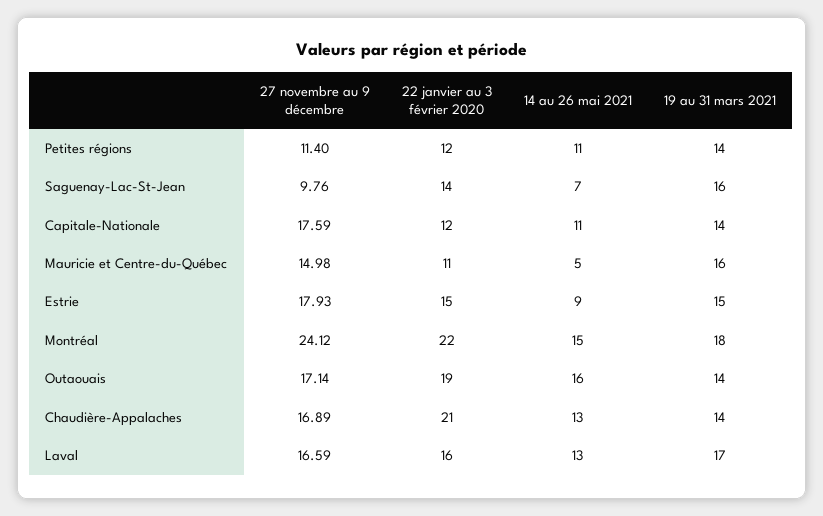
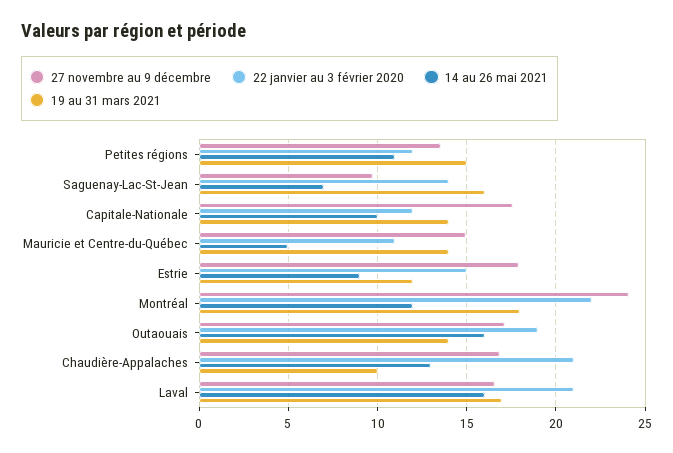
  {
    "27 novembre au 9 décembre": {
-     "Petites régions": 11.4,
+     "Petites régions": 13.5,
      "Saguenay-Lac-St-Jean": 9.76,
      "Capitale-Nationale": 17.59,
      "Mauricie et Centre-du-Québec": 14.98,
      "Estrie": 17.93,
      "Montréal": 24.12,
      "Outaouais": 17.14,
      "Chaudière-Appalaches": 16.89,
      "Laval": 16.59
    },
    "22 janvier au 3 février 2020": {
      "Petites régions": 12,
      "Saguenay-Lac-St-Jean": 14,
      "Capitale-Nationale": 12,
      "Mauricie et Centre-du-Québec": 11,
      "Estrie": 15,
      "Montréal": 22,
      "Outaouais": 19,
      "Chaudière-Appalaches": 21,
-     "Laval": 16
+     "Laval": 21
    },
    "14 au 26 mai 2021": {
      "Petites régions": 11,
      "Saguenay-Lac-St-Jean": 7,
-     "Capitale-Nationale": 11,
+     "Capitale-Nationale": 10,
      "Mauricie et Centre-du-Québec": 5,
      "Estrie": 9,
-     "Montréal": 15,
+     "Montréal": 12,
      "Outaouais": 16,
      "Chaudière-Appalaches": 13,
-     "Laval": 13
+     "Laval": 16
    },
    "19 au 31 mars 2021": {
-     "Petites régions": 14,
+     "Petites régions": 15,
      "Saguenay-Lac-St-Jean": 16,
      "Capitale-Nationale": 14,
-     "Mauricie et Centre-du-Québec": 16,
+     "Mauricie et Centre-du-Québec": 14,
-     "Estrie": 15,
+     "Estrie": 12,
      "Montréal": 18,
      "Outaouais": 14,
-     "Chaudière-Appalaches": 14,
+     "Chaudière-Appalaches": 10,
      "Laval": 17
    }
  }

